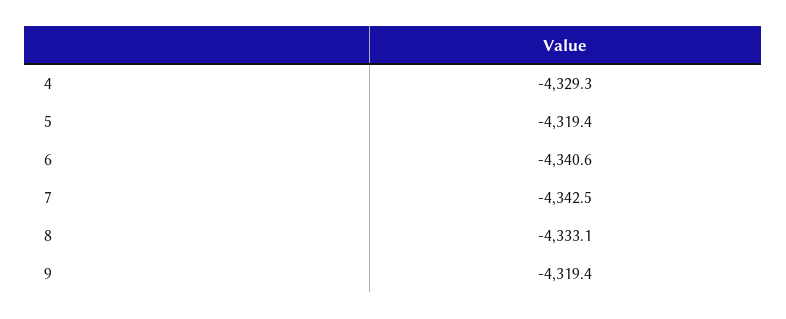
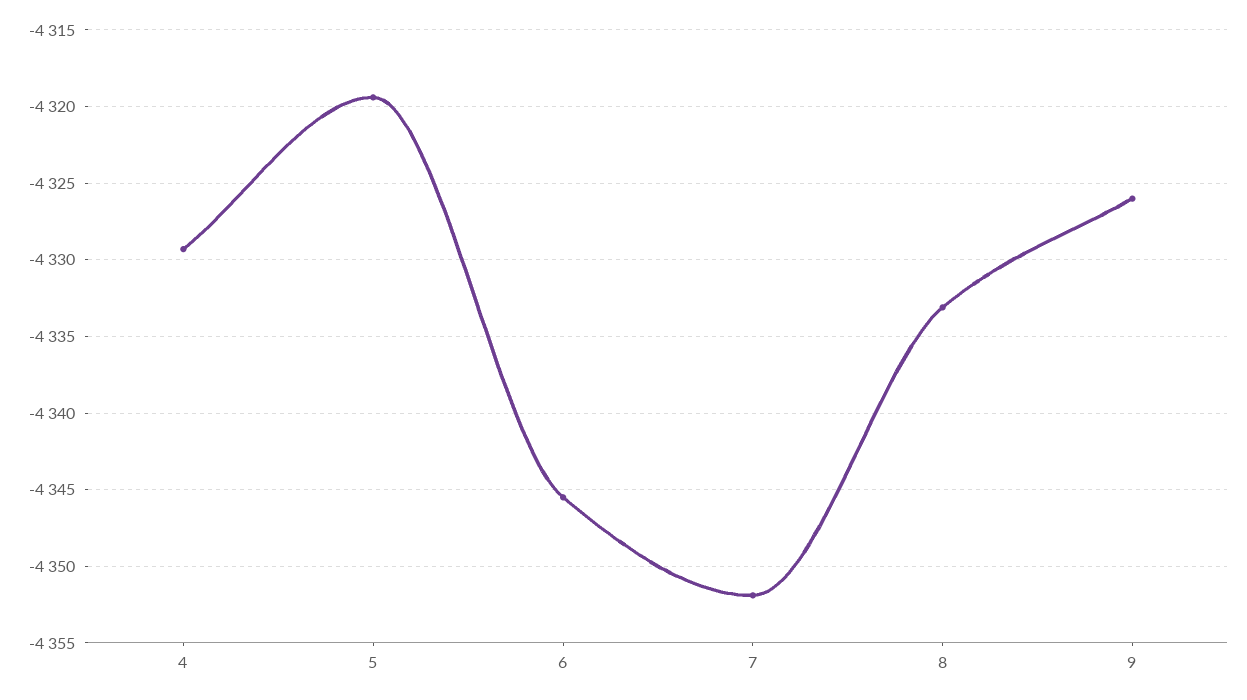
  {
    "4": -4329.3,
    "5": -4319.4,
-   "6": -4340.6,
+   "6": -4345.5,
-   "7": -4342.5,
+   "7": -4352,
    "8": -4333.1,
-   "9": -4319.4
+   "9": -4326
  }

